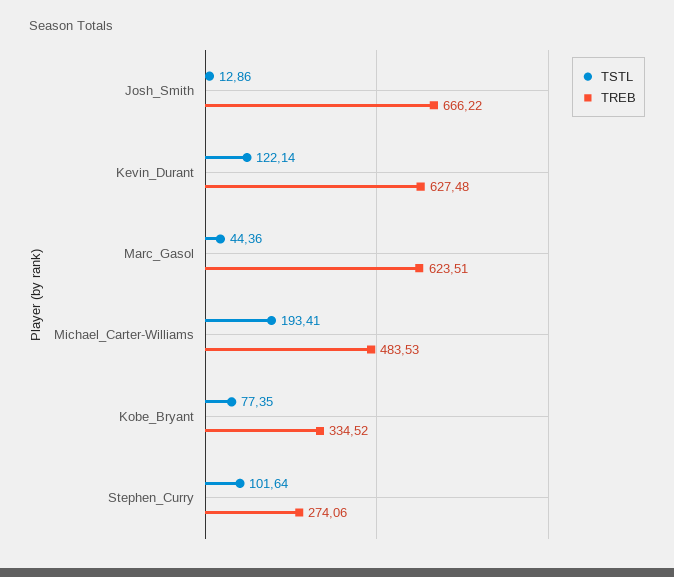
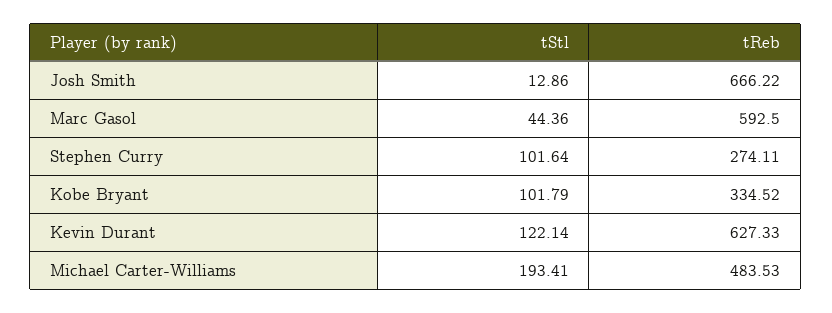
  {
    "TSTL": {
      "Josh_Smith": 12.86,
      "Kevin_Durant": 122.14,
      "Marc_Gasol": 44.36,
      "Michael_Carter-Williams": 193.41,
-     "Kobe_Bryant": 77.35,
+     "Kobe_Bryant": 101.79,
      "Stephen_Curry": 101.64
    },
    "TREB": {
      "Josh_Smith": 666.22,
-     "Kevin_Durant": 627.48,
+     "Kevin_Durant": 627.33,
-     "Marc_Gasol": 623.51,
+     "Marc_Gasol": 592.5,
      "Michael_Carter-Williams": 483.53,
      "Kobe_Bryant": 334.52,
-     "Stephen_Curry": 274.06
+     "Stephen_Curry": 274.11
    }
  }

